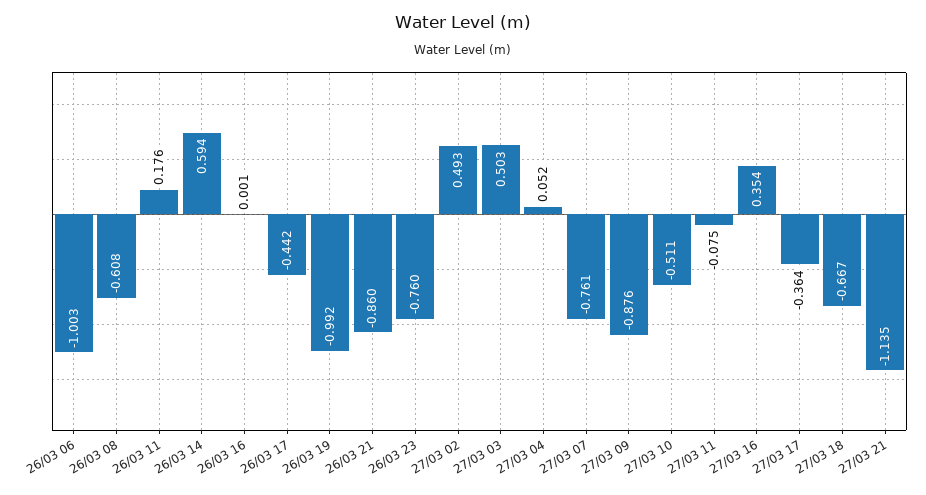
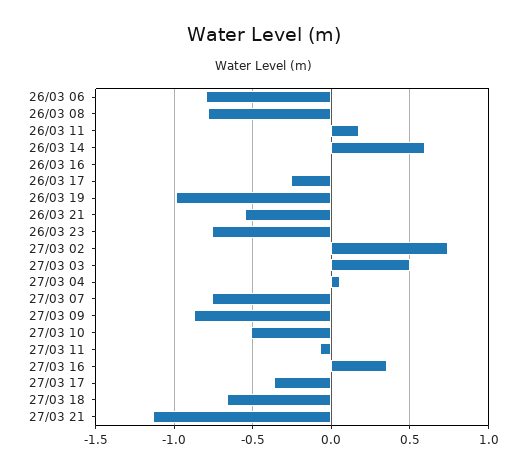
  {
-   "26/03 06": -1.003,
+   "26/03 06": -0.8,
-   "26/03 08": -0.608,
+   "26/03 08": -0.8,
    "26/03 11": 0.176,
    "26/03 14": 0.594,
    "26/03 16": 0.001,
-   "26/03 17": -0.442,
+   "26/03 17": -0.25,
    "26/03 19": -0.992,
-   "26/03 21": -0.86,
+   "26/03 21": -0.55,
    "26/03 23": -0.76,
-   "27/03 02": 0.493,
+   "27/03 02": 0.75,
    "27/03 03": 0.503,
    "27/03 04": 0.052,
    "27/03 07": -0.761,
    "27/03 09": -0.876,
    "27/03 10": -0.511,
    "27/03 11": -0.075,
    "27/03 16": 0.354,
    "27/03 17": -0.364,
    "27/03 18": -0.667,
    "27/03 21": -1.135
  }

